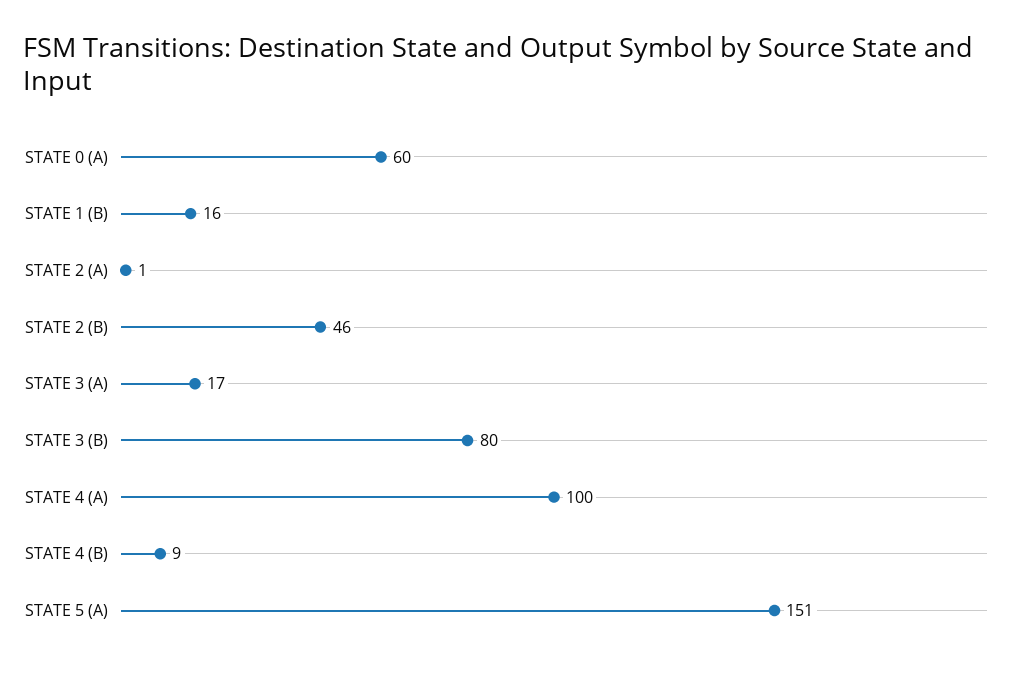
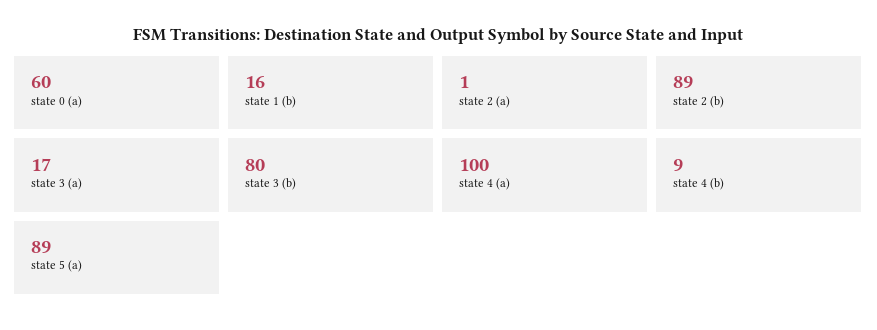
  {
    "STATE 0 (A)": 60,
    "STATE 1 (B)": 16,
    "STATE 2 (A)": 1,
-   "STATE 2 (B)": 46,
+   "STATE 2 (B)": 89,
    "STATE 3 (A)": 17,
    "STATE 3 (B)": 80,
    "STATE 4 (A)": 100,
    "STATE 4 (B)": 9,
-   "STATE 5 (A)": 151
+   "STATE 5 (A)": 89
  }

